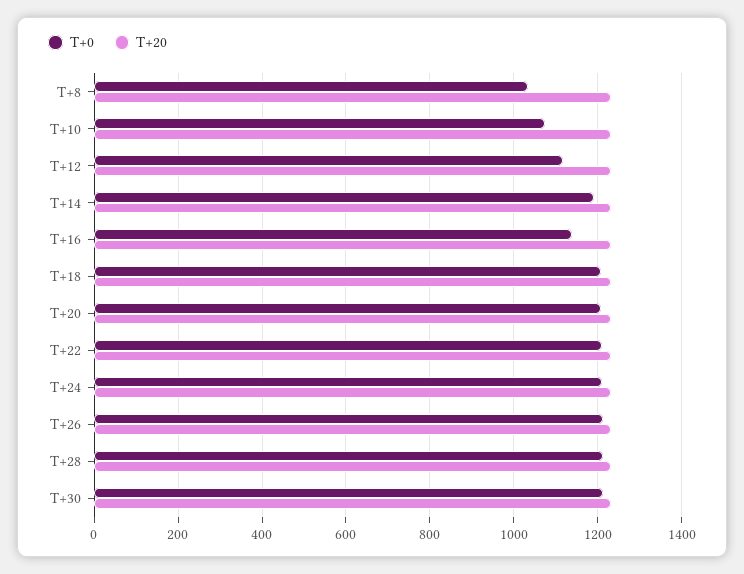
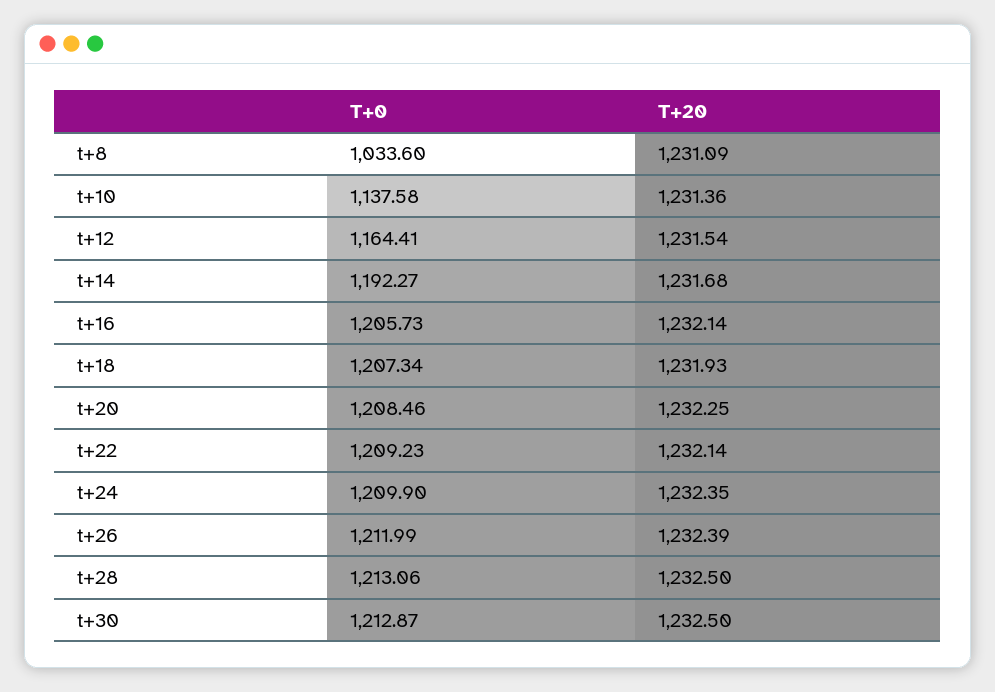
  {
    "T+0": {
      "T+8": 1033.6,
-     "T+10": 1080,
+     "T+10": 1137.58,
-     "T+12": 1120,
+     "T+12": 1164.41,
      "T+14": 1192.27,
-     "T+16": 1140,
+     "T+16": 1205.73,
      "T+18": 1207.34,
      "T+20": 1208.46,
      "T+22": 1209.23,
      "T+24": 1209.9,
      "T+26": 1211.99,
      "T+28": 1213.06,
      "T+30": 1212.87
    },
    "T+20": {
      "T+8": 1231.09,
      "T+10": 1231.36,
      "T+12": 1231.54,
      "T+14": 1231.68,
      "T+16": 1232.14,
      "T+18": 1231.93,
      "T+20": 1232.25,
      "T+22": 1232.14,
      "T+24": 1232.35,
      "T+26": 1232.39,
      "T+28": 1232.5,
      "T+30": 1232.5
    }
  }

